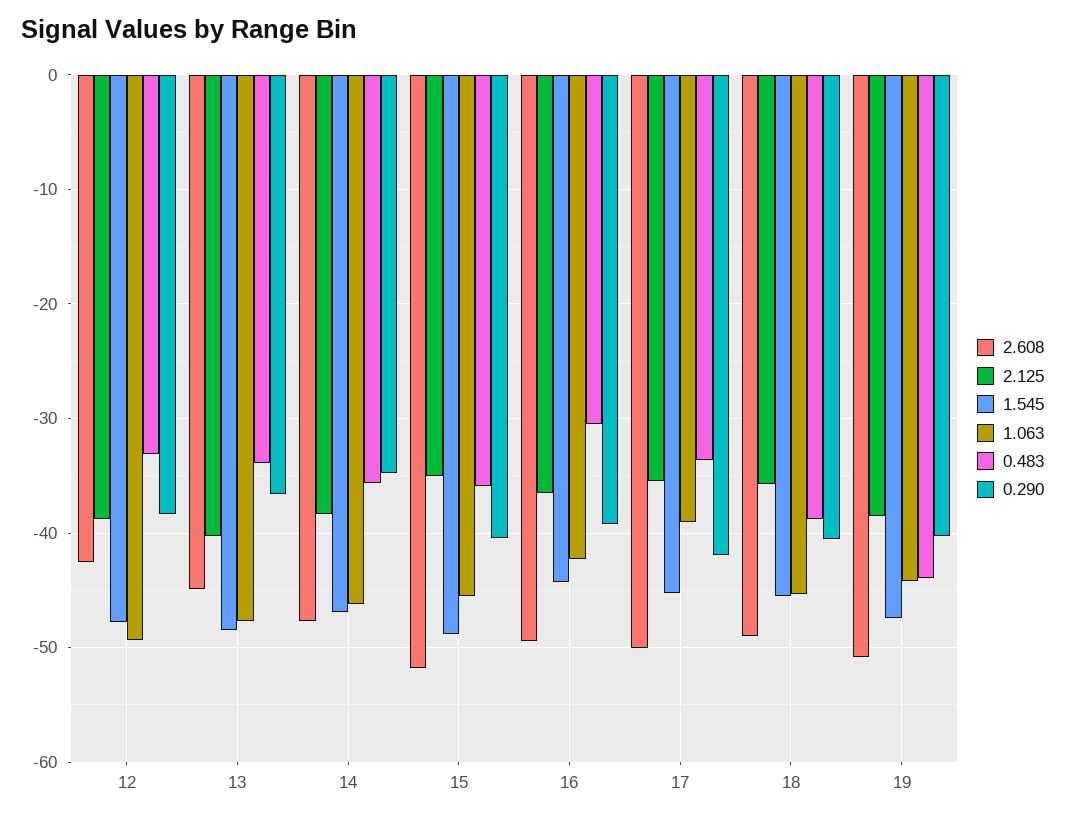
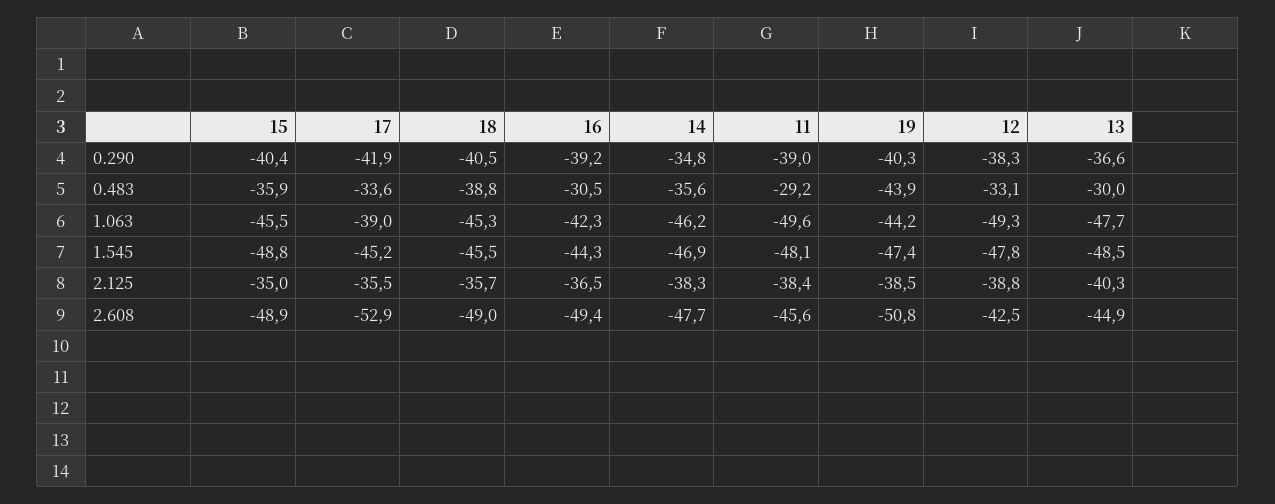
  {
    "2.608": {
      "12": -42.5,
      "13": -44.9,
      "14": -47.7,
-     "15": -52,
+     "15": -48.9,
      "16": -49.4,
-     "17": -50,
+     "17": -52.9,
      "18": -49,
-     "19": -50.8
+     "19": -50.8,
+     "11": -45.6
    },
    "2.125": {
      "12": -38.8,
      "13": -40.3,
      "14": -38.3,
      "15": -35,
      "16": -36.5,
      "17": -35.5,
      "18": -35.7,
-     "19": -38.5
+     "19": -38.5,
+     "11": -38.4
    },
    "1.545": {
      "12": -47.8,
      "13": -48.5,
      "14": -46.9,
      "15": -48.8,
      "16": -44.3,
      "17": -45.2,
      "18": -45.5,
-     "19": -47.4
+     "19": -47.4,
+     "11": -48.1
    },
    "1.063": {
      "12": -49.3,
      "13": -47.7,
      "14": -46.2,
      "15": -45.5,
      "16": -42.3,
      "17": -39,
      "18": -45.3,
-     "19": -44.2
+     "19": -44.2,
+     "11": -49.6
    },
    "0.483": {
      "12": -33.1,
-     "13": -34,
+     "13": -30,
      "14": -35.6,
      "15": -35.9,
      "16": -30.5,
      "17": -33.6,
      "18": -38.8,
-     "19": -43.9
+     "19": -43.9,
+     "11": -29.2
    },
    "0.290": {
      "12": -38.3,
      "13": -36.6,
      "14": -34.8,
      "15": -40.4,
      "16": -39.2,
      "17": -41.9,
      "18": -40.5,
-     "19": -40.3
+     "19": -40.3,
+     "11": -39
    }
  }

